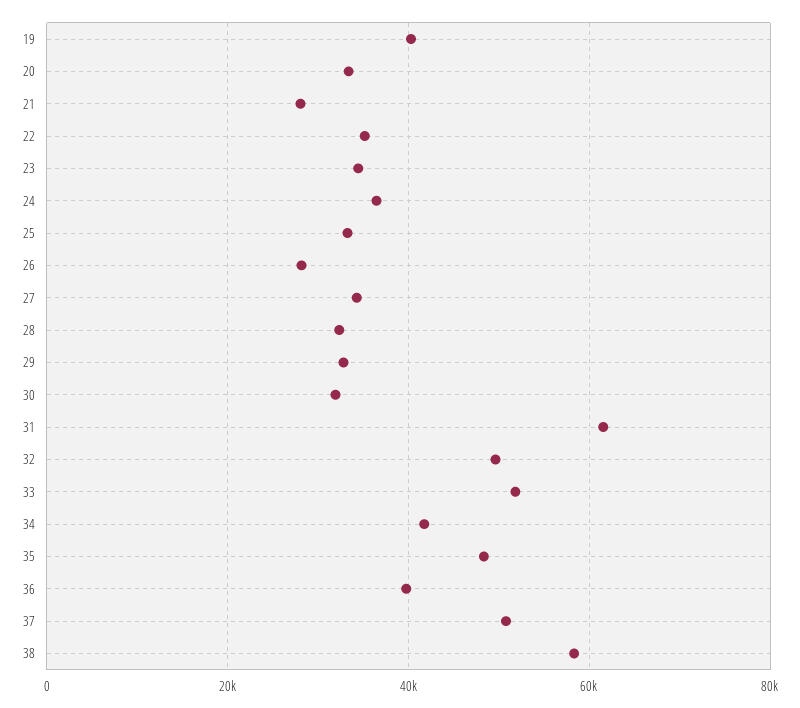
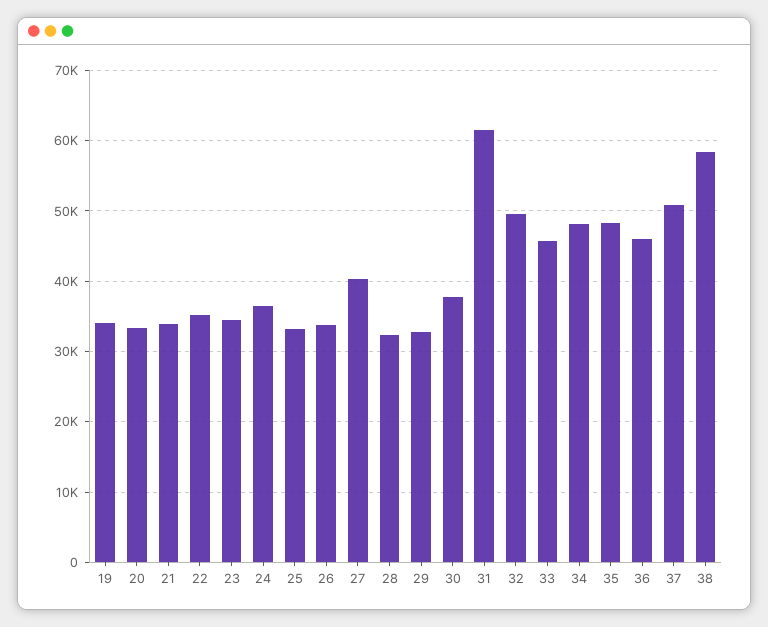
  {
-   "19": 40000,
+   "19": 34000,
    "20": 33000,
-   "21": 28000,
+   "21": 34000,
    "22": 35000,
    "23": 34000,
    "24": 36000,
    "25": 33000,
-   "26": 28000,
+   "26": 34000,
-   "27": 34000,
+   "27": 40000,
    "28": 32000,
    "29": 33000,
-   "30": 32000,
+   "30": 38000,
    "31": 62000,
    "32": 50000,
-   "33": 52000,
+   "33": 46000,
-   "34": 42000,
+   "34": 48000,
    "35": 48000,
-   "36": 40000,
+   "36": 46000,
    "37": 51000,
    "38": 58000
  }

